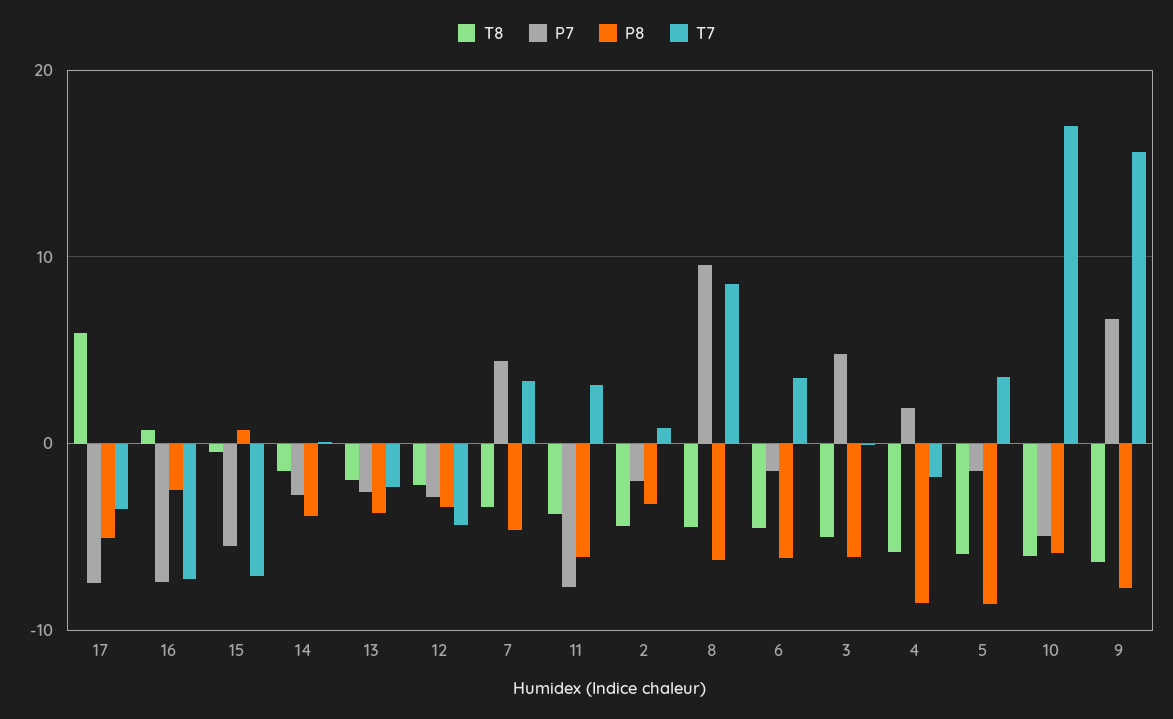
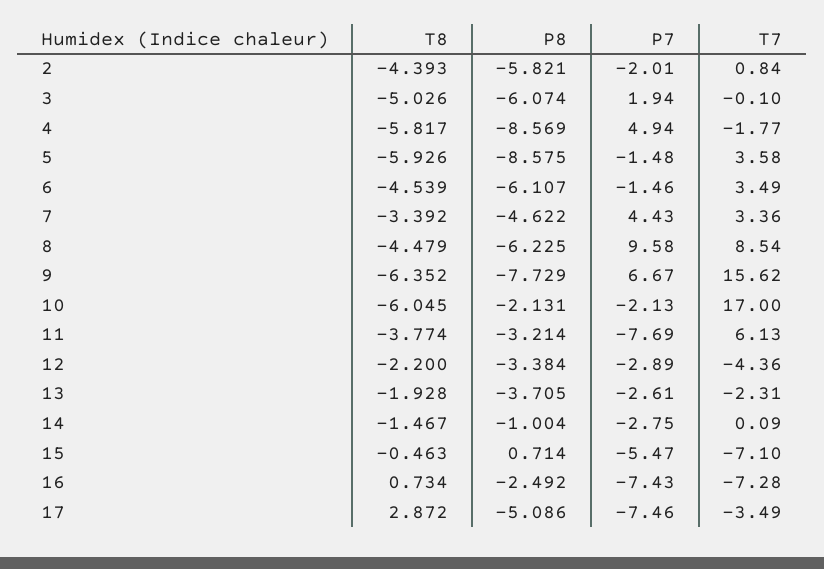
  {
    "T8": {
-     "17": 6,
+     "17": 2.872,
      "16": 0.734,
      "15": -0.463,
      "14": -1.467,
      "13": -1.928,
      "12": -2.2,
      "7": -3.392,
      "11": -3.774,
      "2": -4.393,
      "8": -4.479,
      "6": -4.539,
      "3": -5.026,
      "4": -5.817,
      "5": -5.926,
      "10": -6.045,
      "9": -6.352
    },
    "P7": {
      "17": -7.46,
      "16": -7.43,
      "15": -5.47,
      "14": -2.75,
      "13": -2.61,
      "12": -2.89,
      "7": 4.43,
      "11": -7.69,
      "2": -2.01,
      "8": 9.58,
      "6": -1.46,
-     "3": 5,
+     "3": 1.94,
-     "4": 2,
+     "4": 4.94,
      "5": -1.48,
-     "10": -5,
+     "10": -2.13,
      "9": 6.67
    },
    "P8": {
      "17": -5.086,
      "16": -2.492,
      "15": 0.714,
-     "14": -4,
+     "14": -1.004,
      "13": -3.705,
      "12": -3.384,
      "7": -4.622,
-     "11": -6,
+     "11": -3.214,
-     "2": -3,
+     "2": -5.821,
      "8": -6.225,
      "6": -6.107,
      "3": -6.074,
      "4": -8.569,
      "5": -8.575,
-     "10": -6,
+     "10": -2.131,
      "9": -7.729
    },
    "T7": {
      "17": -3.49,
      "16": -7.28,
      "15": -7.1,
      "14": 0.09,
      "13": -2.31,
      "12": -4.36,
      "7": 3.36,
-     "11": 3,
+     "11": 6.13,
      "2": 0.84,
      "8": 8.54,
      "6": 3.49,
      "3": -0.1,
      "4": -1.77,
      "5": 3.58,
      "10": 17,
      "9": 15.62
    }
  }

